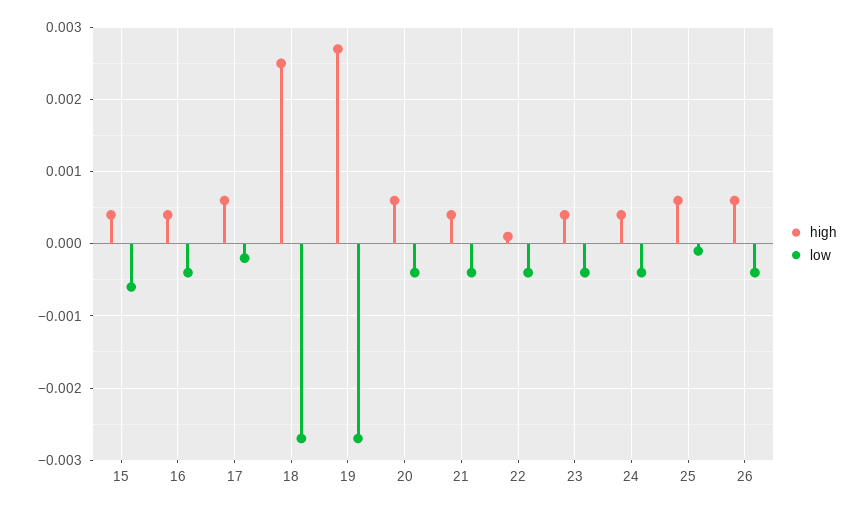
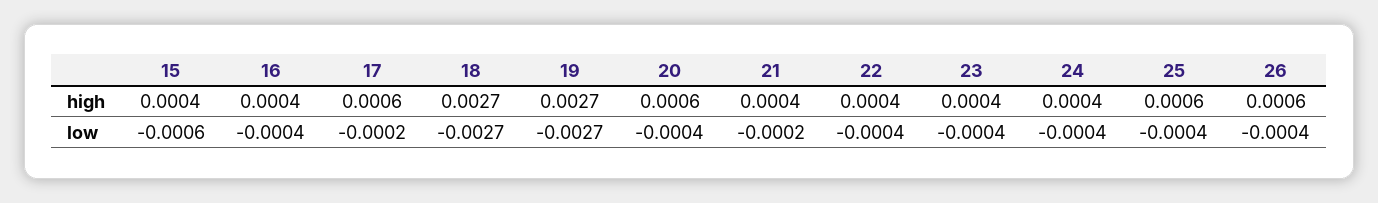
  {
    "high": {
      "15": 0.0004,
      "16": 0.0004,
      "17": 0.0006,
-     "18": 0.0025,
+     "18": 0.0027,
      "19": 0.0027,
      "20": 0.0006,
      "21": 0.0004,
-     "22": 0.0001,
+     "22": 0.0004,
      "23": 0.0004,
      "24": 0.0004,
      "25": 0.0006,
      "26": 0.0006
    },
    "low": {
      "15": -0.0006,
      "16": -0.0004,
      "17": -0.0002,
      "18": -0.0027,
      "19": -0.0027,
      "20": -0.0004,
-     "21": -0.0004,
+     "21": -0.0002,
      "22": -0.0004,
      "23": -0.0004,
      "24": -0.0004,
-     "25": -0.0001,
+     "25": -0.0004,
      "26": -0.0004
    }
  }

